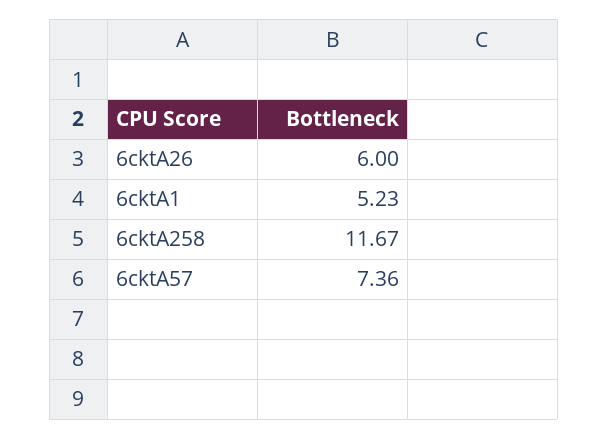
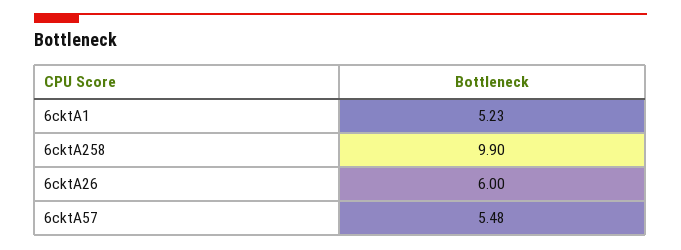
  {
    "6cktA26": 6,
    "6cktA1": 5.23,
-   "6cktA258": 11.67,
+   "6cktA258": 9.9,
-   "6cktA57": 7.36
+   "6cktA57": 5.48
  }

